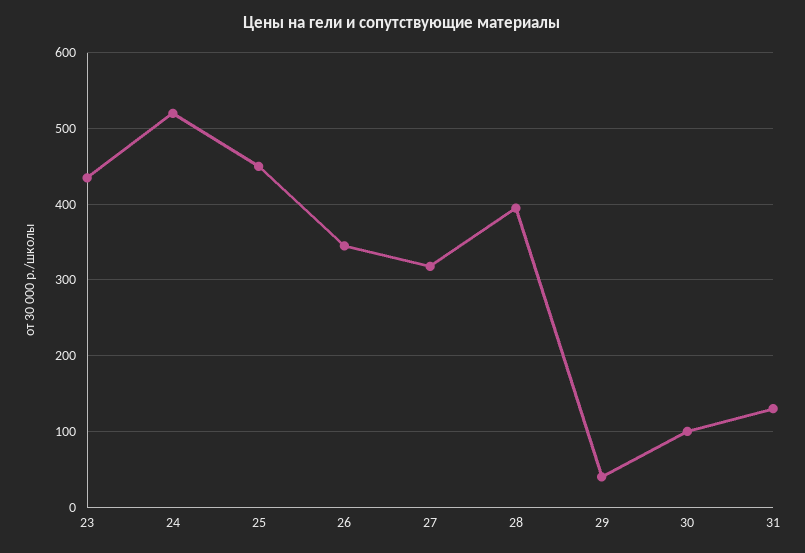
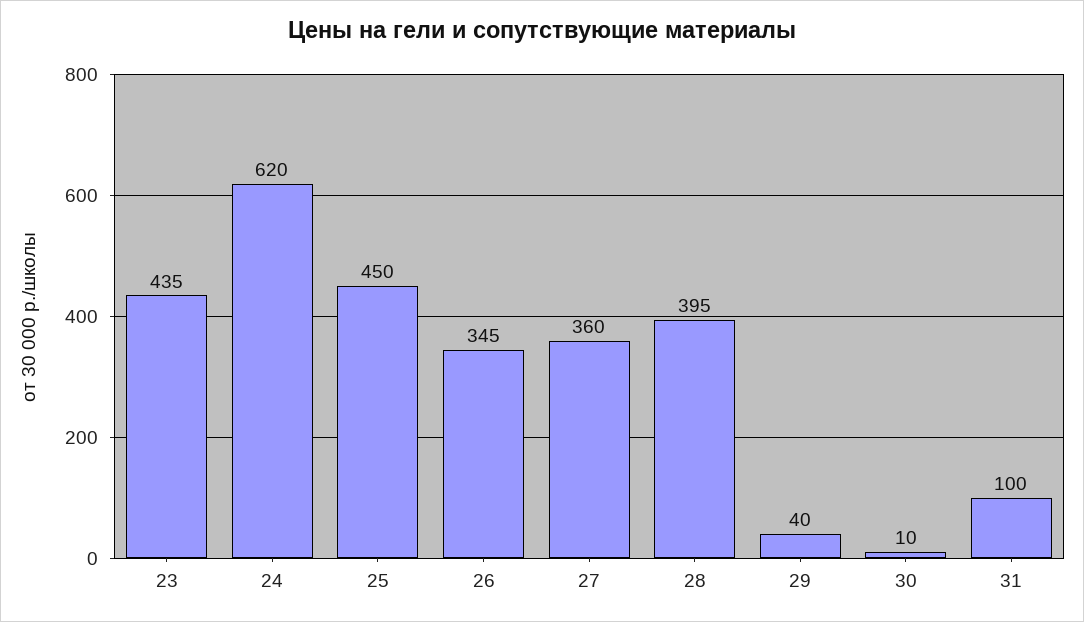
  {
    "23": 435,
-   "24": 520,
+   "24": 620,
    "25": 450,
    "26": 345,
-   "27": 320,
+   "27": 360,
    "28": 395,
    "29": 40,
-   "30": 100,
+   "30": 10,
-   "31": 130
+   "31": 100
  }

